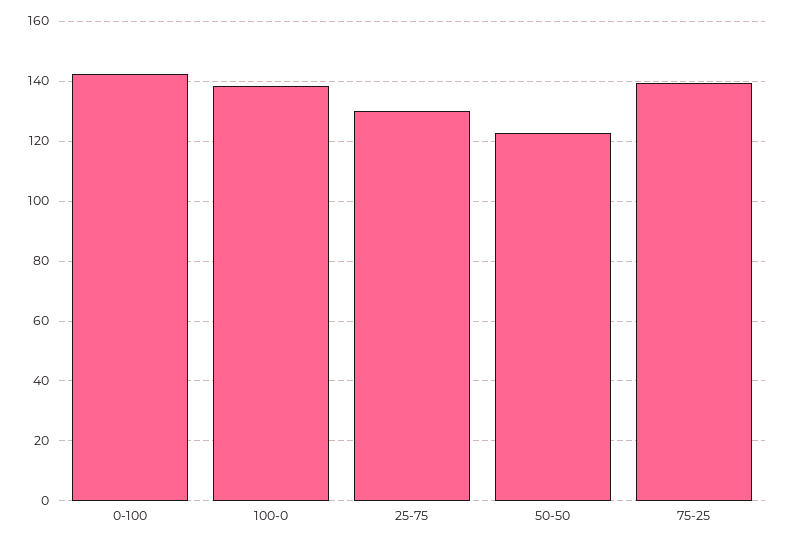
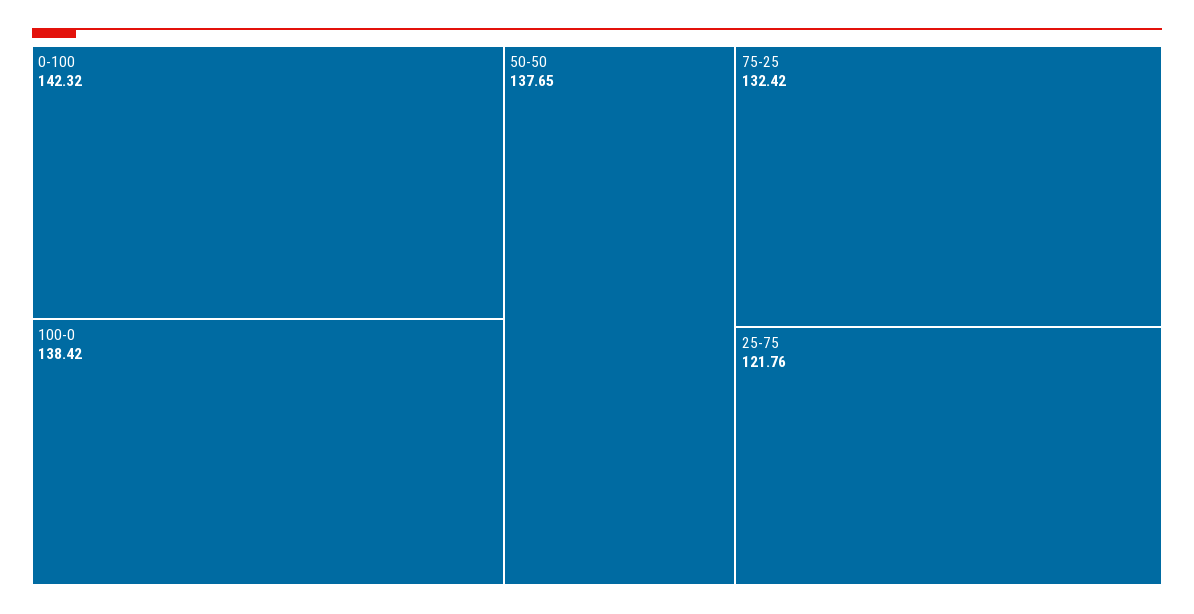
  {
    "0-100": 142.32,
    "100-0": 138.42,
-   "25-75": 130,
+   "25-75": 121.76,
-   "50-50": 122.5,
+   "50-50": 137.65,
-   "75-25": 140
+   "75-25": 132.42
  }

